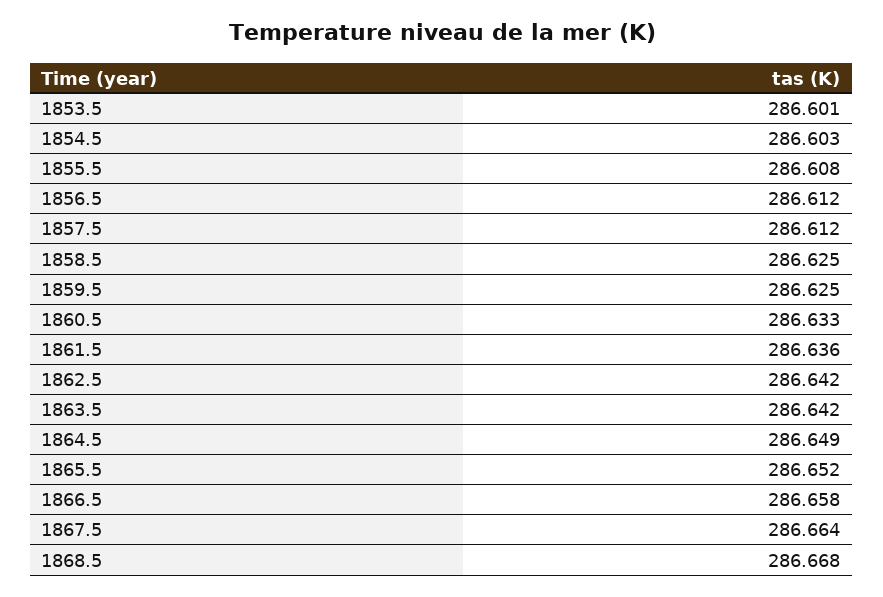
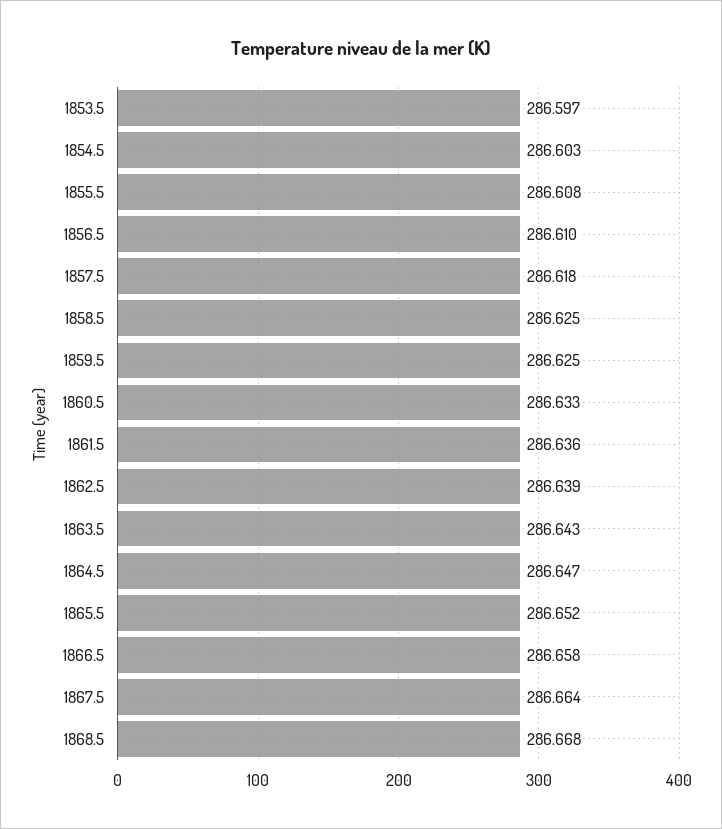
  {
-   "1853.5": 286.601,
+   "1853.5": 286.597,
    "1854.5": 286.603,
    "1855.5": 286.608,
-   "1856.5": 286.612,
+   "1856.5": 286.61,
-   "1857.5": 286.612,
+   "1857.5": 286.618,
    "1858.5": 286.625,
    "1859.5": 286.625,
    "1860.5": 286.633,
    "1861.5": 286.636,
-   "1862.5": 286.642,
+   "1862.5": 286.639,
-   "1863.5": 286.642,
+   "1863.5": 286.643,
-   "1864.5": 286.649,
+   "1864.5": 286.647,
    "1865.5": 286.652,
    "1866.5": 286.658,
    "1867.5": 286.664,
    "1868.5": 286.668
  }

